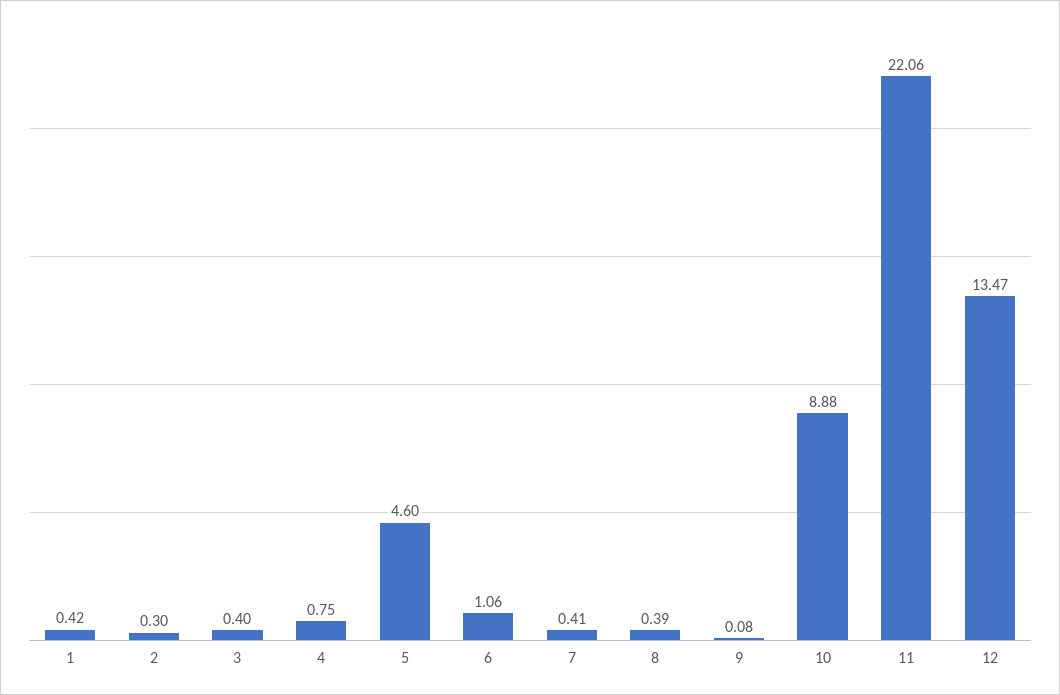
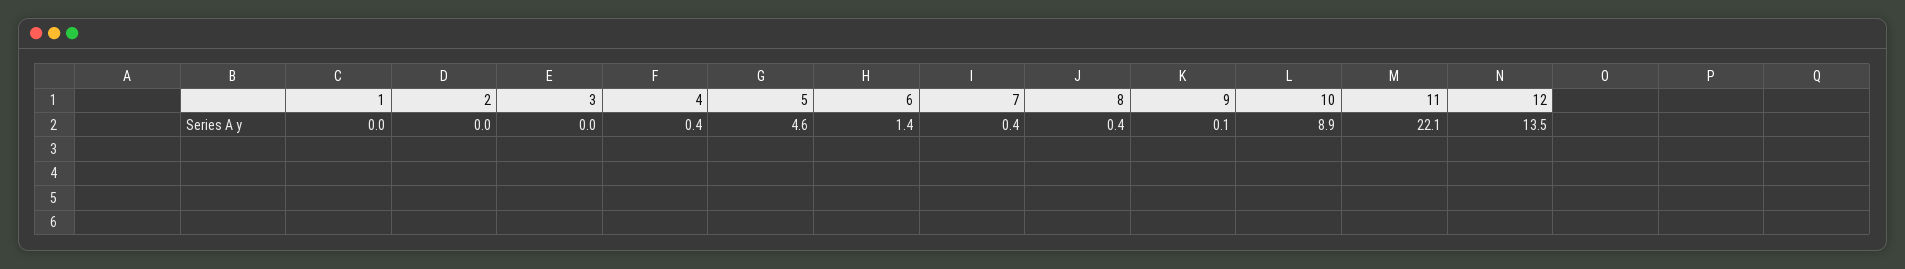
  {
-   "1": 0.42,
+   "1": 0,
-   "2": 0.3,
+   "2": 0,
-   "3": 0.4,
+   "3": 0,
-   "4": 0.75,
+   "4": 0.4,
    "5": 4.6,
-   "6": 1.06,
+   "6": 1.4,
    "7": 0.41,
    "8": 0.39,
    "9": 0.08,
    "10": 8.88,
    "11": 22.06,
    "12": 13.47
  }

